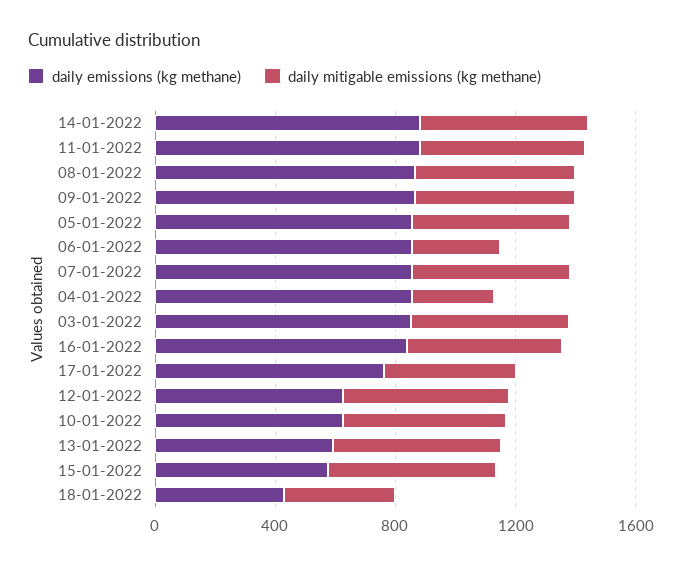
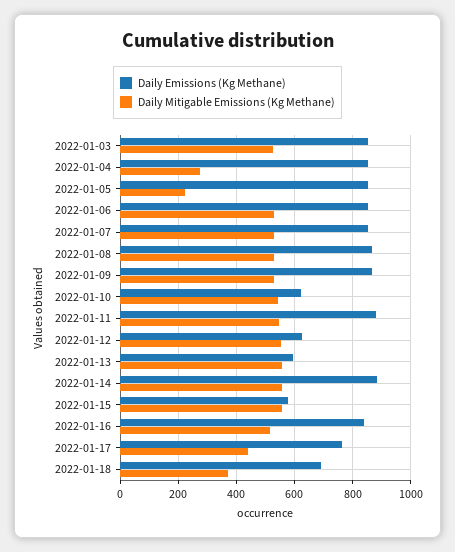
  {
    "daily emissions (kg methane)": {
      "14-01-2022": 875,
      "11-01-2022": 875,
      "08-01-2022": 875,
      "09-01-2022": 875,
      "05-01-2022": 850,
      "06-01-2022": 850,
      "07-01-2022": 850,
      "04-01-2022": 850,
      "03-01-2022": 850,
      "16-01-2022": 850,
      "17-01-2022": 750,
      "12-01-2022": 625,
      "10-01-2022": 625,
      "13-01-2022": 600,
      "15-01-2022": 575,
-     "18-01-2022": 400
+     "18-01-2022": 700
    },
    "daily mitigable emissions (kg methane)": {
      "14-01-2022": 550,
      "11-01-2022": 550,
      "08-01-2022": 525,
      "09-01-2022": 525,
-     "05-01-2022": 500,
+     "05-01-2022": 225,
-     "06-01-2022": 300,
+     "06-01-2022": 525,
      "07-01-2022": 525,
      "04-01-2022": 275,
      "03-01-2022": 525,
      "16-01-2022": 525,
      "17-01-2022": 450,
      "12-01-2022": 550,
      "10-01-2022": 550,
      "13-01-2022": 550,
      "15-01-2022": 550,
      "18-01-2022": 375
    }
  }

